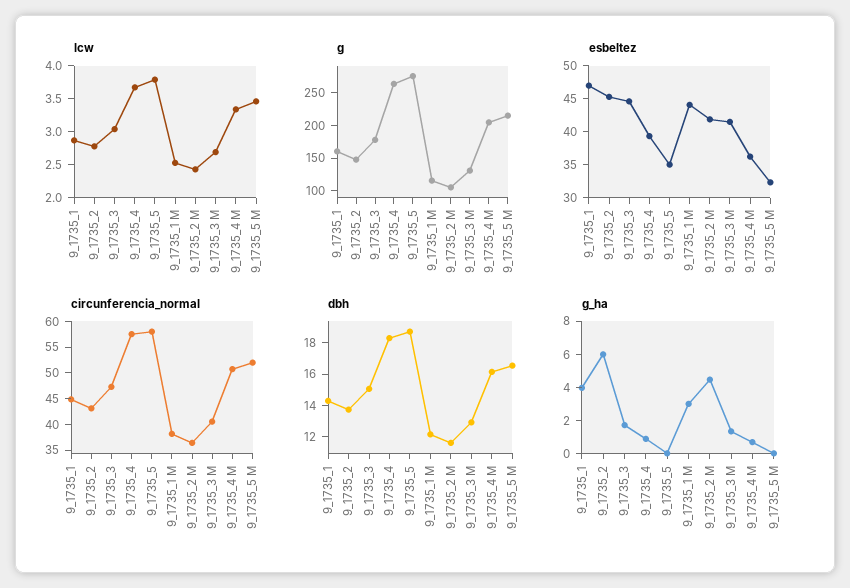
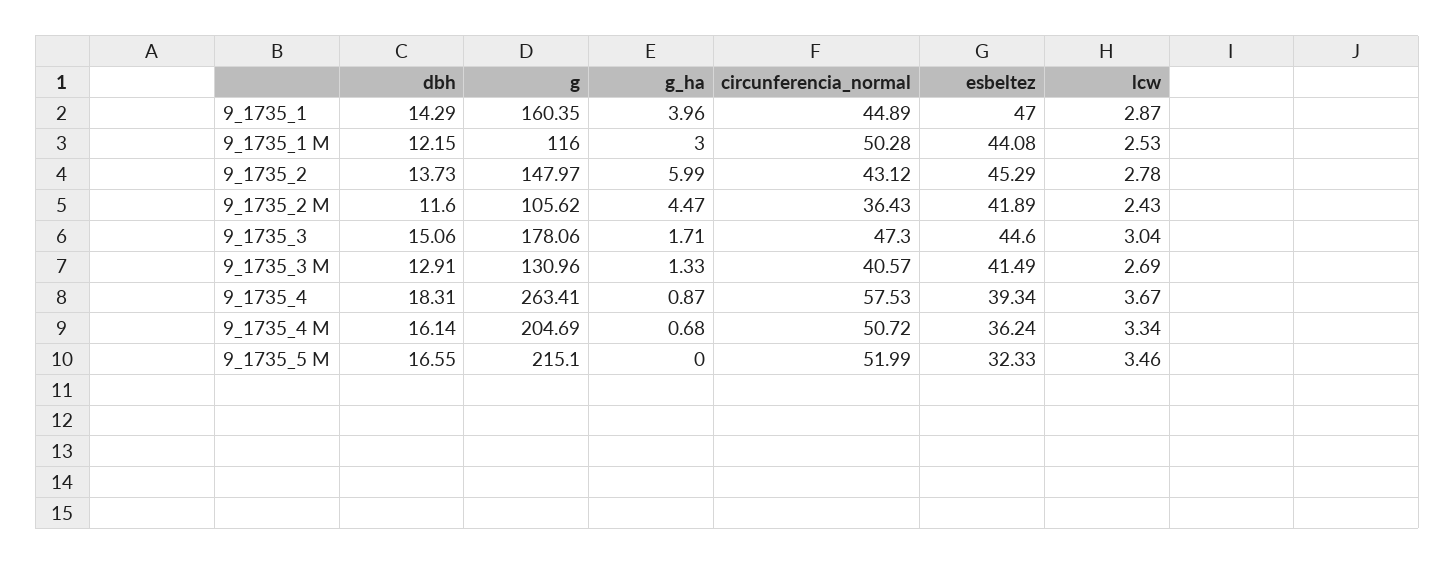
  {
    "lcw": {
      "9_1735_1": 2.87,
      "9_1735_2": 2.78,
      "9_1735_3": 3.04,
      "9_1735_4": 3.67,
-     "9_1735_5": 3.75,
      "9_1735_1 M": 2.53,
      "9_1735_2 M": 2.43,
      "9_1735_3 M": 2.69,
      "9_1735_4 M": 3.34,
      "9_1735_5 M": 3.46
    },
    "g": {
      "9_1735_1": 160.35,
      "9_1735_2": 147.97,
      "9_1735_3": 178.06,
      "9_1735_4": 263.41,
-     "9_1735_5": 275,
      "9_1735_1 M": 116,
      "9_1735_2 M": 105.62,
      "9_1735_3 M": 130.96,
      "9_1735_4 M": 204.69,
      "9_1735_5 M": 215.1
    },
    "esbeltez": {
      "9_1735_1": 47,
      "9_1735_2": 45.29,
      "9_1735_3": 44.6,
      "9_1735_4": 39.34,
-     "9_1735_5": 35,
      "9_1735_1 M": 44.08,
      "9_1735_2 M": 41.89,
      "9_1735_3 M": 41.49,
      "9_1735_4 M": 36.24,
      "9_1735_5 M": 32.33
    },
    "circunferencia_normal": {
      "9_1735_1": 44.89,
      "9_1735_2": 43.12,
      "9_1735_3": 47.3,
      "9_1735_4": 57.53,
-     "9_1735_5": 57.5,
-     "9_1735_1 M": 37.5,
+     "9_1735_1 M": 50.28,
      "9_1735_2 M": 36.43,
      "9_1735_3 M": 40.57,
      "9_1735_4 M": 50.72,
      "9_1735_5 M": 51.99
    },
    "dbh": {
      "9_1735_1": 14.29,
      "9_1735_2": 13.73,
      "9_1735_3": 15.06,
      "9_1735_4": 18.31,
-     "9_1735_5": 19,
      "9_1735_1 M": 12.15,
      "9_1735_2 M": 11.6,
      "9_1735_3 M": 12.91,
      "9_1735_4 M": 16.14,
      "9_1735_5 M": 16.55
    },
    "g_ha": {
      "9_1735_1": 3.96,
      "9_1735_2": 5.99,
      "9_1735_3": 1.71,
      "9_1735_4": 0.87,
-     "9_1735_5": 0,
      "9_1735_1 M": 3,
      "9_1735_2 M": 4.47,
      "9_1735_3 M": 1.33,
      "9_1735_4 M": 0.68,
      "9_1735_5 M": 0
    }
  }

